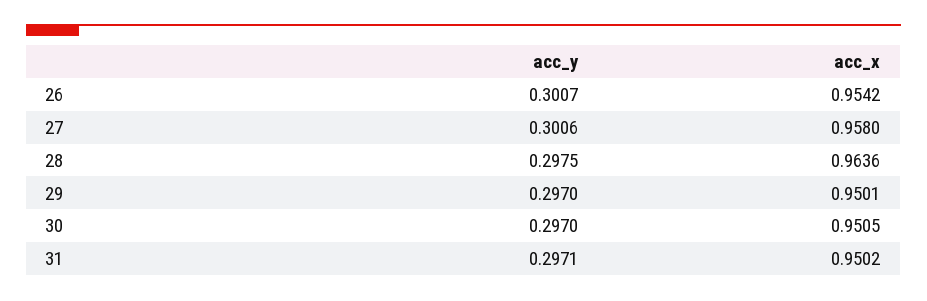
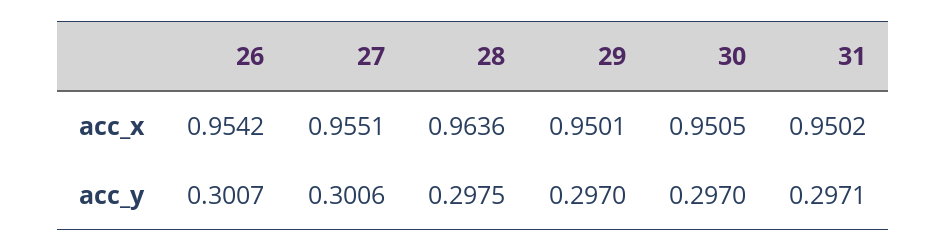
  {
    "acc_y": {
      "26": 0.3007,
      "27": 0.3006,
      "28": 0.2975,
      "29": 0.297,
      "30": 0.297,
      "31": 0.2971
    },
    "acc_x": {
      "26": 0.9542,
-     "27": 0.958,
+     "27": 0.9551,
      "28": 0.9636,
      "29": 0.9501,
      "30": 0.9505,
      "31": 0.9502
    }
  }

